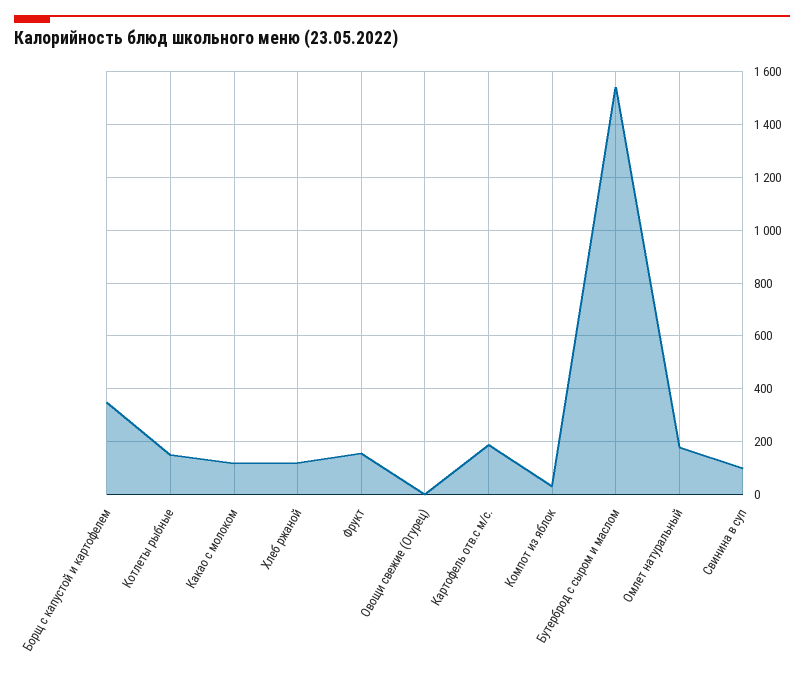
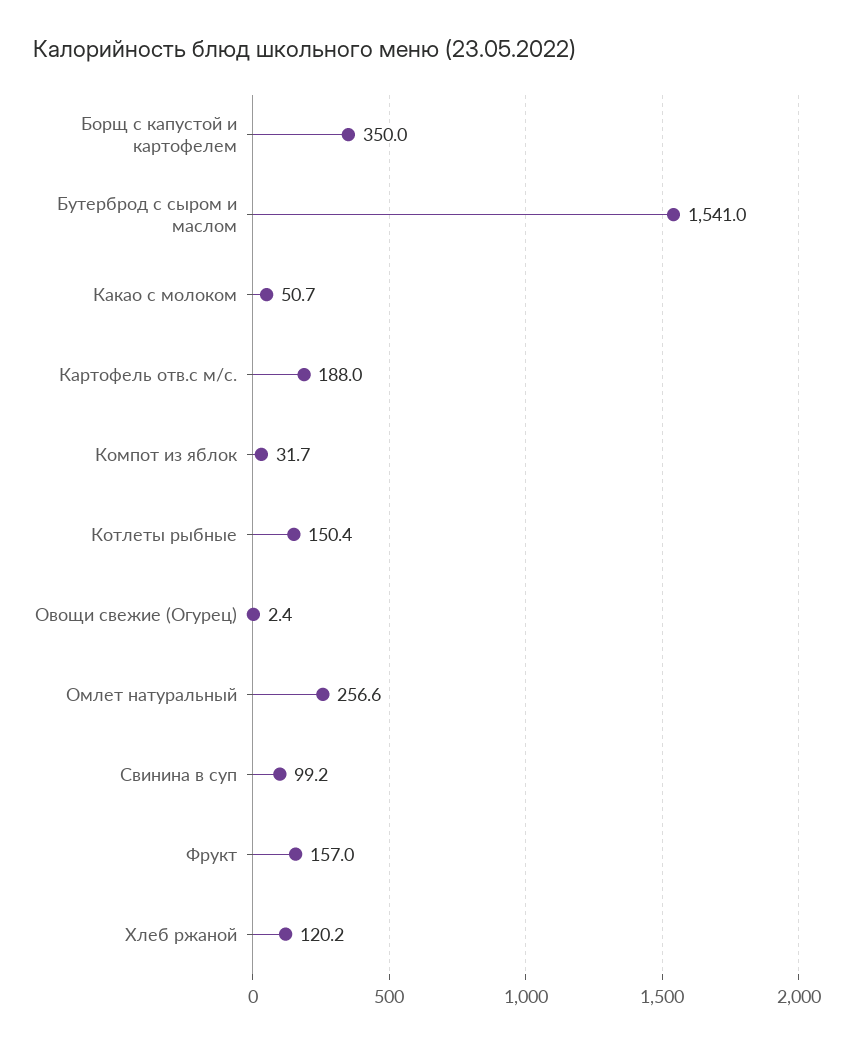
  {
    "Борщ с капустой и картофелем": 350,
    "Котлеты рыбные": 150.4,
-   "Какао с молоком": 125,
+   "Какао с молоком": 50.7,
    "Хлеб ржаной": 120.2,
    "Фрукт": 157,
    "Овощи свежие (Огурец)": 2.4,
    "Картофель отв.с м/с.": 188,
    "Компот из яблок": 31.7,
    "Бутерброд с сыром и маслом": 1541,
-   "Омлет натуральный": 175,
+   "Омлет натуральный": 256.6,
    "Свинина в суп": 99.2
  }

